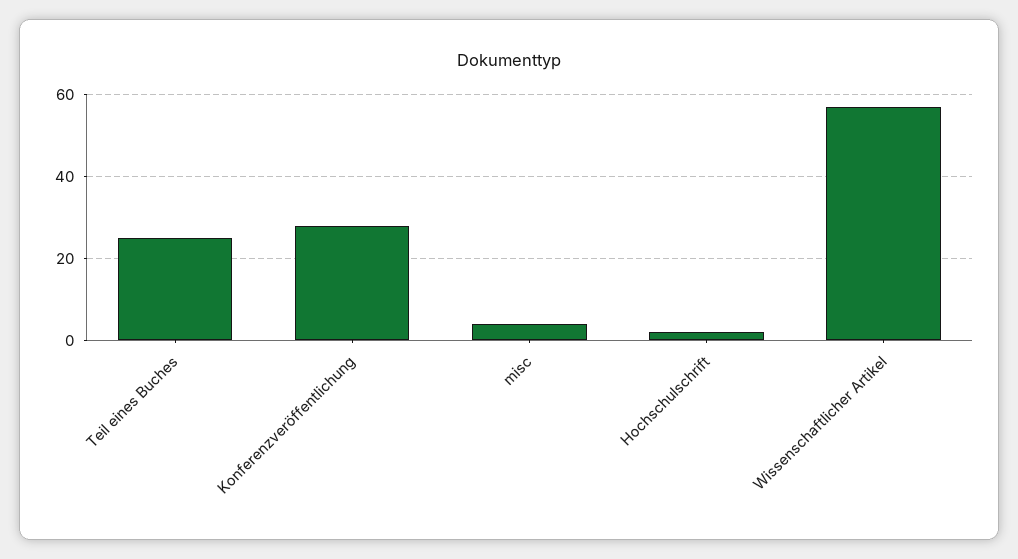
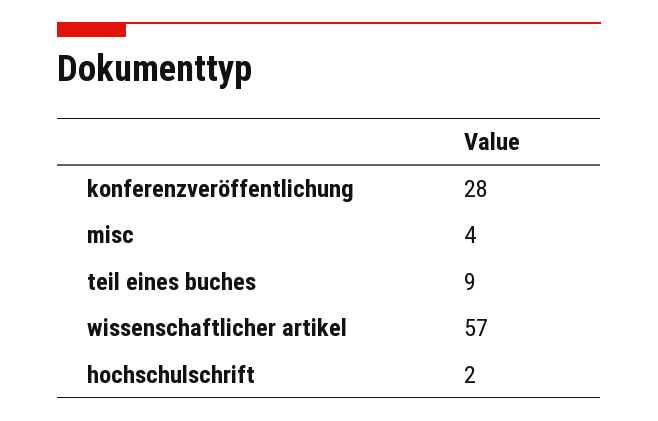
  {
-   "Teil eines Buches": 25,
+   "Teil eines Buches": 9,
    "Konferenzveröffentlichung": 28,
    "misc": 4,
    "Hochschulschrift": 2,
    "Wissenschaftlicher Artikel": 57
  }

